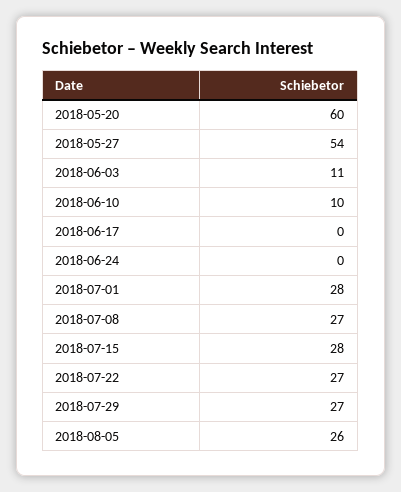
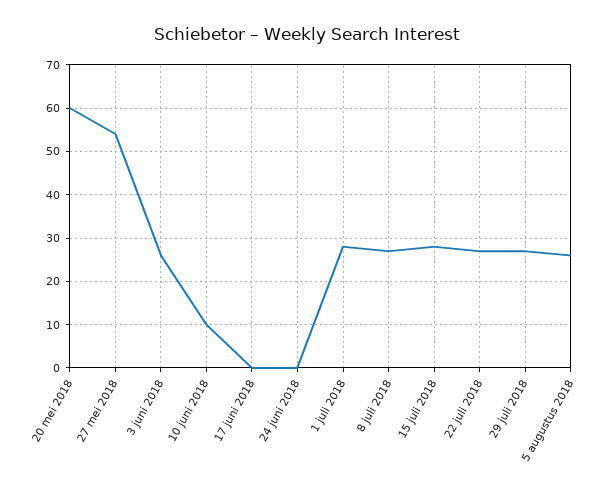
  {
    "2018-05-20": 60,
    "2018-05-27": 54,
-   "2018-06-03": 11,
+   "2018-06-03": 25,
    "2018-06-10": 10,
    "2018-06-17": 0,
    "2018-06-24": 0,
    "2018-07-01": 28,
    "2018-07-08": 27,
    "2018-07-15": 28,
    "2018-07-22": 27,
    "2018-07-29": 27,
    "2018-08-05": 26
  }

